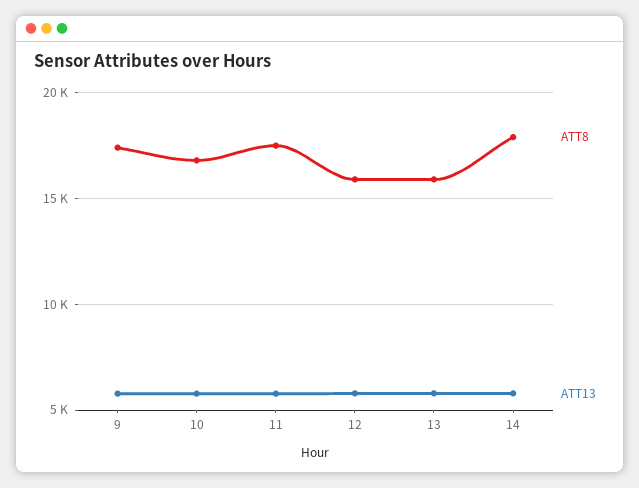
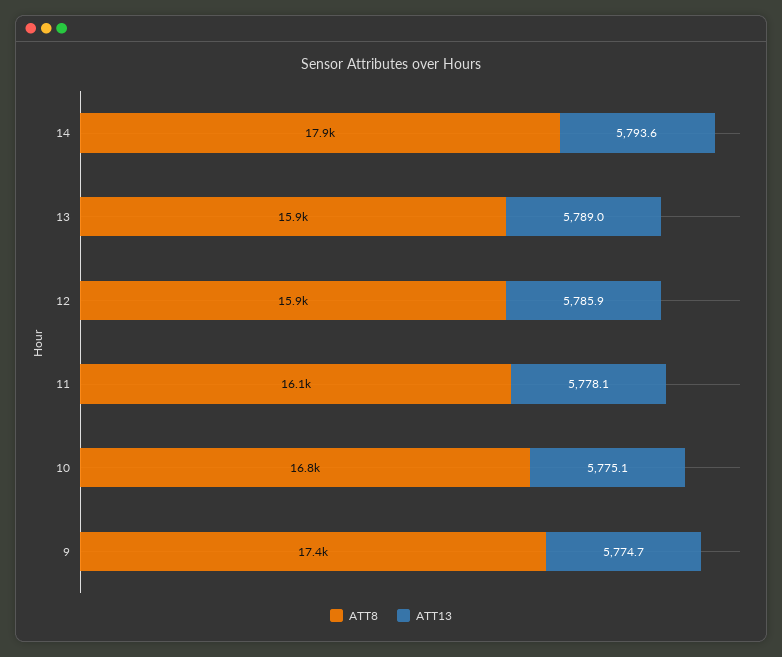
  {
    "ATT8": {
      "9": 17400,
      "10": 16800,
-     "11": 17500,
+     "11": 16100,
      "12": 15900,
      "13": 15900,
      "14": 17900
    },
    "ATT13": {
      "9": 5774.7,
      "10": 5775.1,
      "11": 5778.1,
      "12": 5785.9,
      "13": 5789,
      "14": 5793.6
    }
  }

